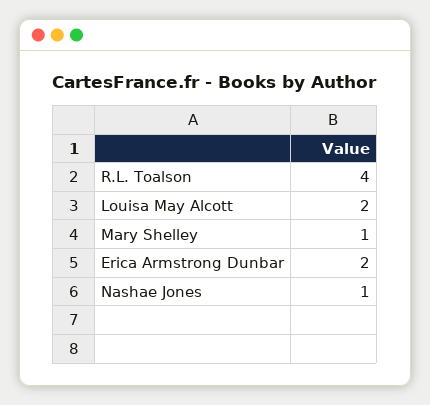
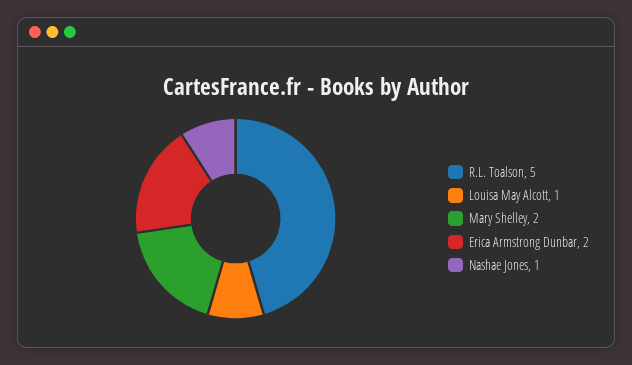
  {
-   "R.L. Toalson": 4,
+   "R.L. Toalson": 5,
-   "Louisa May Alcott": 2,
+   "Louisa May Alcott": 1,
-   "Mary Shelley": 1,
+   "Mary Shelley": 2,
    "Erica Armstrong Dunbar": 2,
    "Nashae Jones": 1
  }

